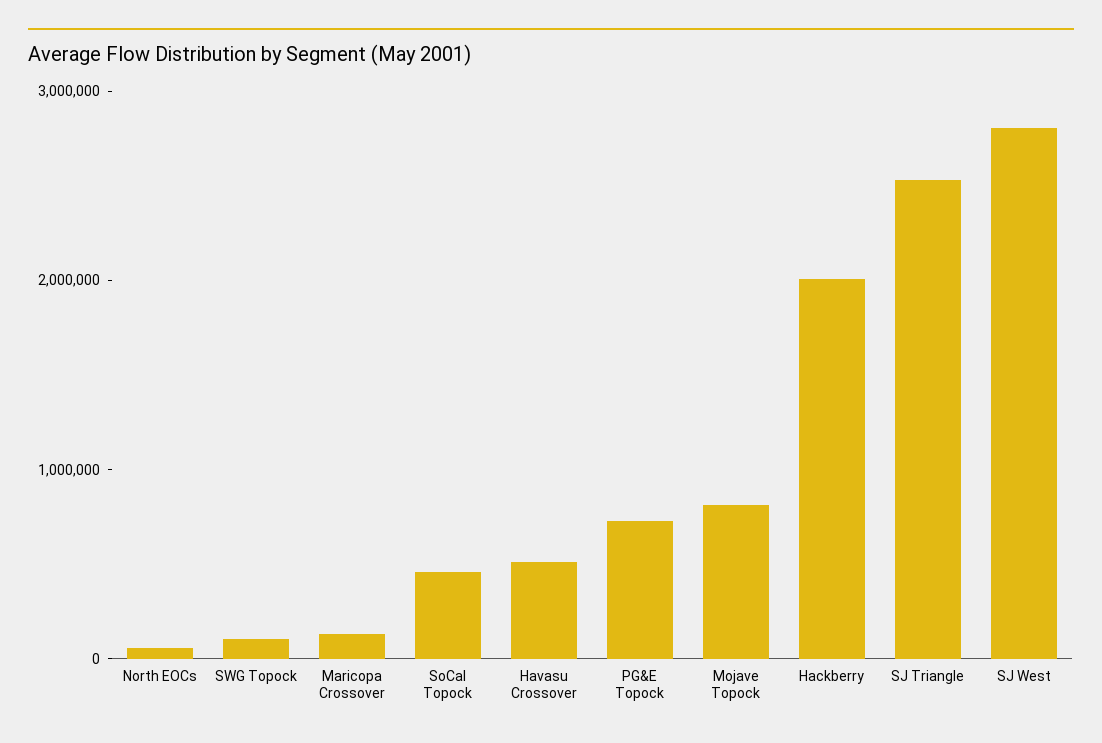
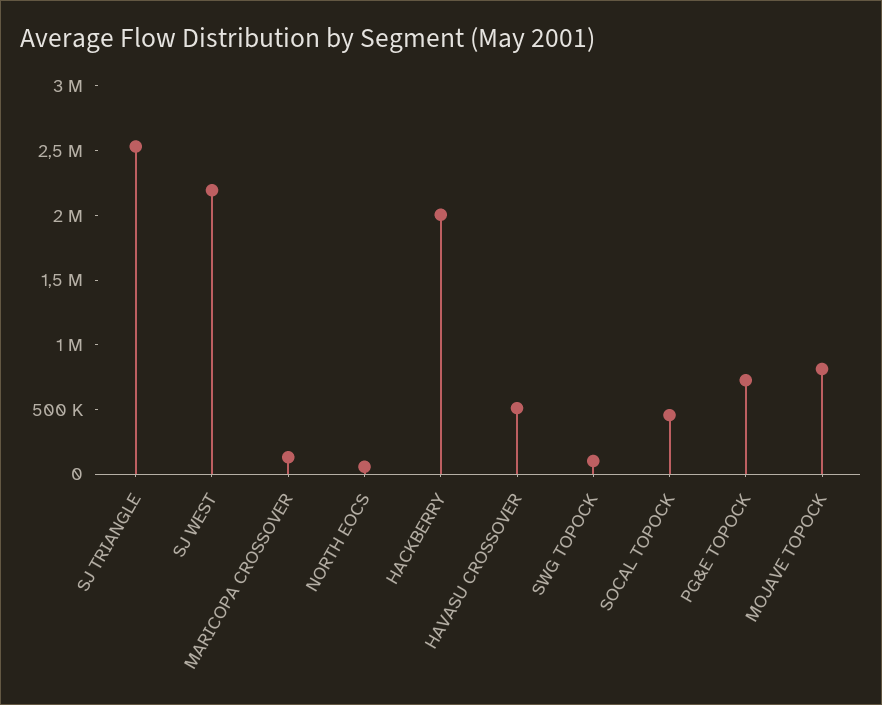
  {
    "North EOCs": 100000,
    "SWG Topock": 100000,
    "Maricopa Crossover": 100000,
    "SoCal Topock": 500000,
    "Havasu Crossover": 500000,
    "PG&E Topock": 700000,
    "Mojave Topock": 800000,
    "Hackberry": 2000000,
    "SJ Triangle": 2500000,
-   "SJ West": 2800000
+   "SJ West": 2200000
  }

